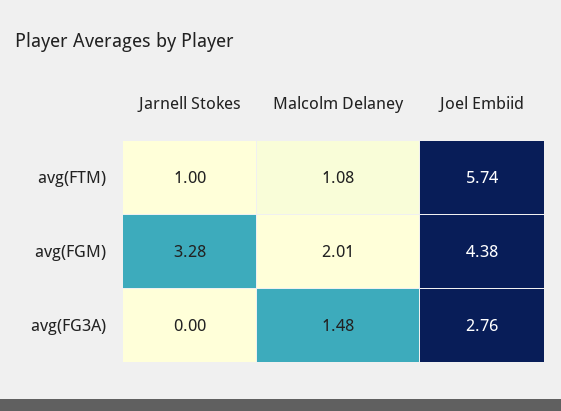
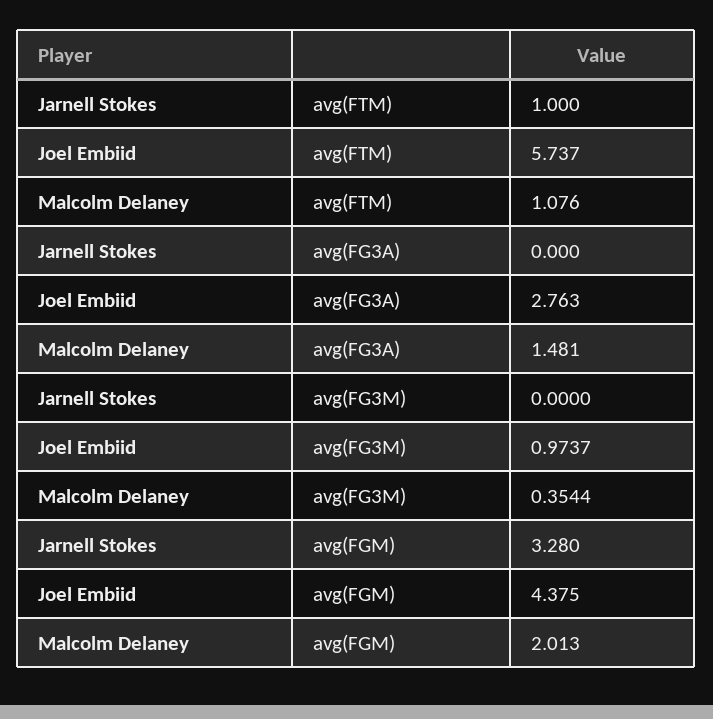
  {
    "Jarnell Stokes": {
      "avg(FTM)": 1,
      "avg(FGM)": 3.28,
-     "avg(FG3A)": 0
+     "avg(FG3A)": 0,
+     "avg(FG3M)": 0
    },
    "Malcolm Delaney": {
      "avg(FTM)": 1.076,
      "avg(FGM)": 2.013,
-     "avg(FG3A)": 1.481
+     "avg(FG3A)": 1.481,
+     "avg(FG3M)": 0.3544
    },
    "Joel Embiid": {
      "avg(FTM)": 5.737,
      "avg(FGM)": 4.375,
-     "avg(FG3A)": 2.763
+     "avg(FG3A)": 2.763,
+     "avg(FG3M)": 0.9737
    }
  }

